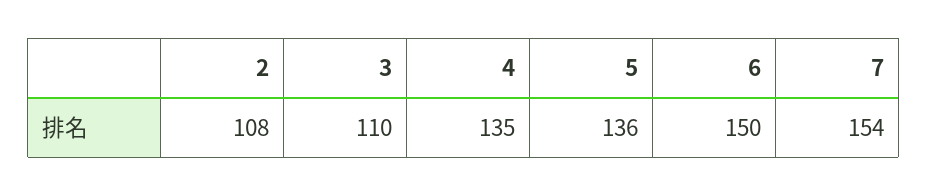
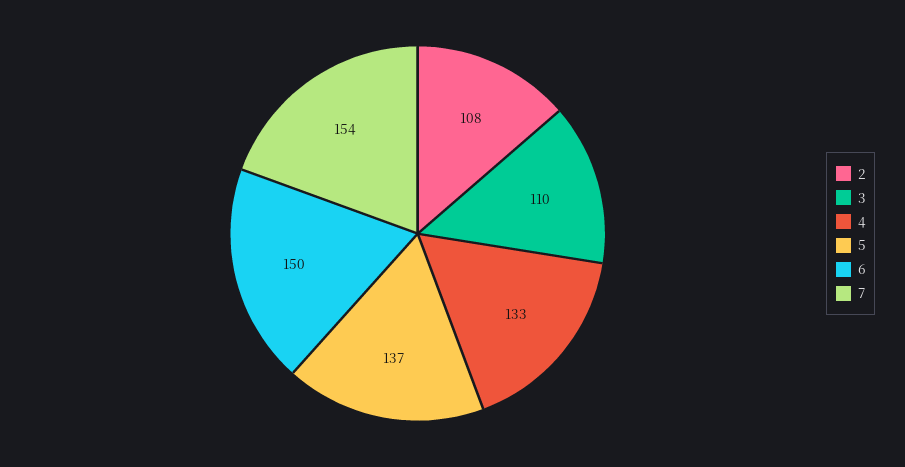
  {
    "2": 108,
    "3": 110,
-   "4": 135,
+   "4": 133,
-   "5": 136,
+   "5": 137,
    "6": 150,
    "7": 154
  }

